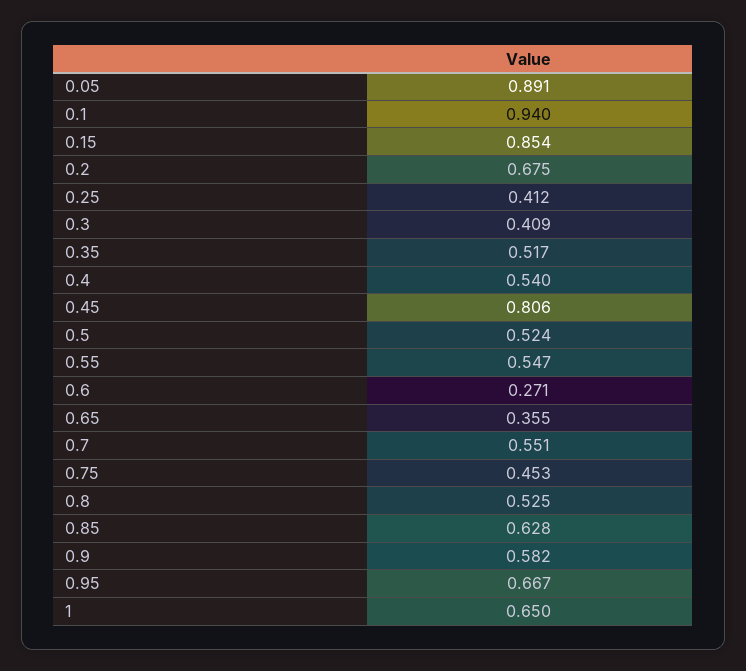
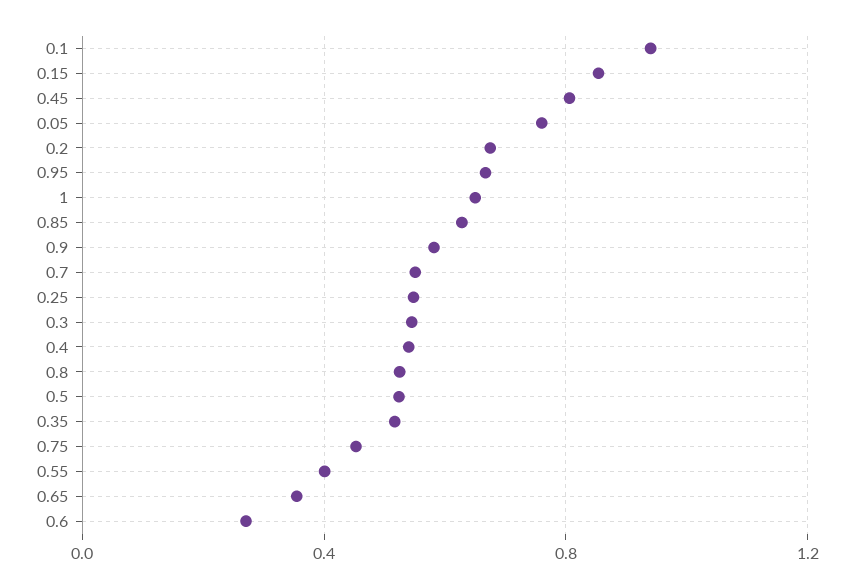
  {
-   "0.05": 0.891,
+   "0.05": 0.75,
    "0.1": 0.94,
    "0.15": 0.854,
    "0.2": 0.675,
-   "0.25": 0.412,
+   "0.25": 0.55,
-   "0.3": 0.409,
+   "0.3": 0.55,
    "0.35": 0.517,
    "0.4": 0.54,
    "0.45": 0.806,
    "0.5": 0.524,
-   "0.55": 0.547,
+   "0.55": 0.4,
    "0.6": 0.271,
    "0.65": 0.355,
    "0.7": 0.551,
    "0.75": 0.453,
    "0.8": 0.525,
    "0.85": 0.628,
    "0.9": 0.582,
    "0.95": 0.667,
    "1": 0.65
  }

